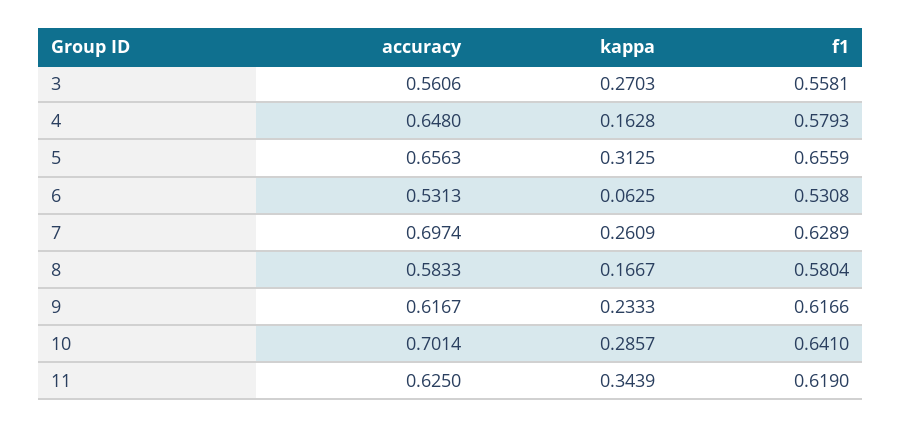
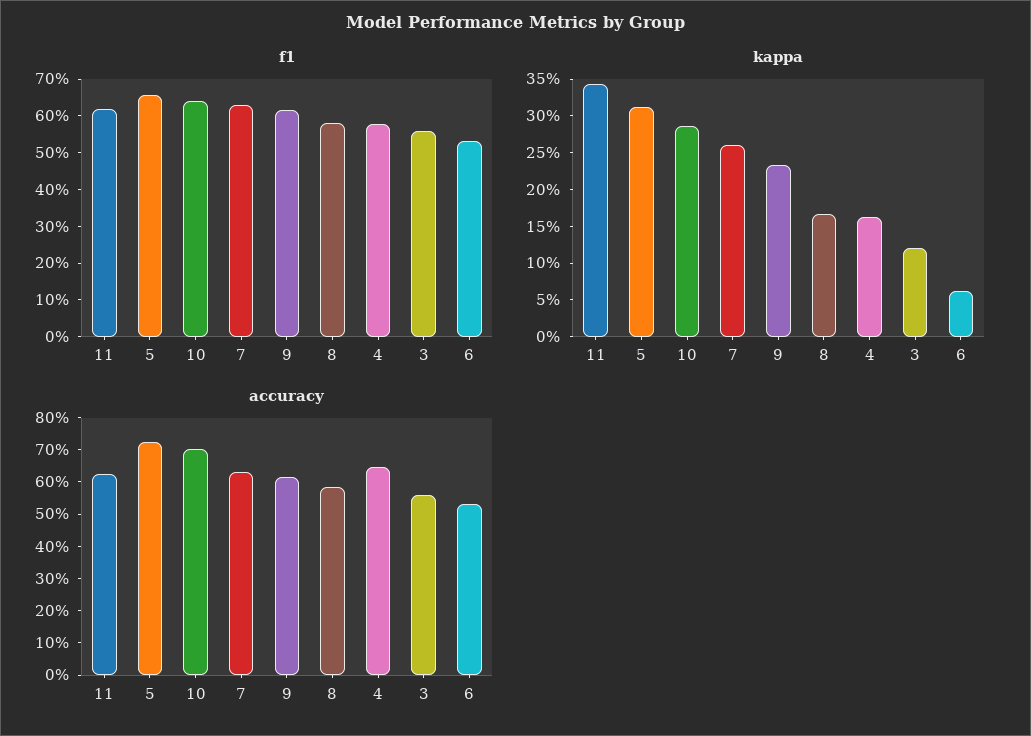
  {
    "accuracy": {
      "3": 0.5606,
      "4": 0.648,
-     "5": 0.6563,
+     "5": 0.725,
      "6": 0.5313,
-     "7": 0.6974,
+     "7": 0.625,
      "8": 0.5833,
      "9": 0.6167,
      "10": 0.7014,
      "11": 0.625
    },
    "kappa": {
-     "3": 0.2703,
+     "3": 0.125,
      "4": 0.1628,
      "5": 0.3125,
      "6": 0.0625,
      "7": 0.2609,
      "8": 0.1667,
      "9": 0.2333,
      "10": 0.2857,
      "11": 0.3439
    },
    "f1": {
      "3": 0.5581,
      "4": 0.5793,
      "5": 0.6559,
      "6": 0.5308,
      "7": 0.6289,
      "8": 0.5804,
      "9": 0.6166,
      "10": 0.641,
      "11": 0.619
    }
  }

